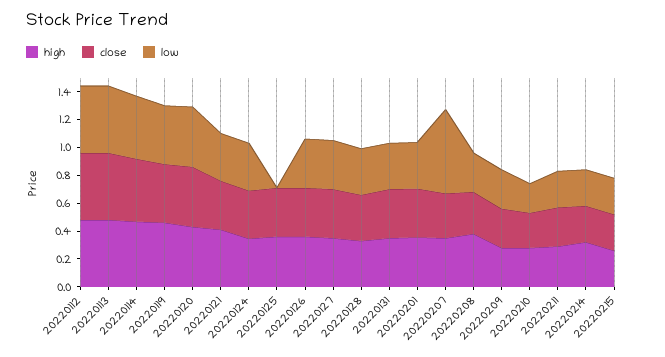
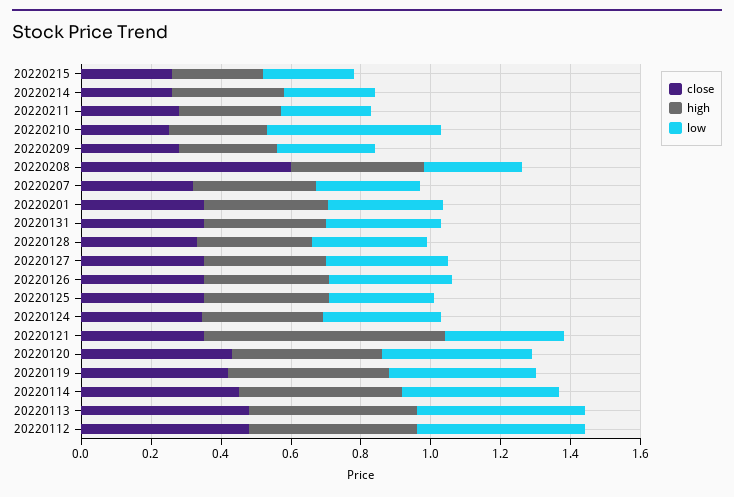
  {
    "high": {
      "20220112": 0.5,
      "20220113": 0.5,
      "20220114": 0.45,
      "20220119": 0.45,
      "20220120": 0.45,
-     "20220121": 0.4,
+     "20220121": 0.7,
      "20220124": 0.35,
      "20220125": 0.35,
      "20220126": 0.35,
      "20220127": 0.35,
      "20220128": 0.35,
      "20220131": 0.35,
      "20220201": 0.35,
      "20220207": 0.35,
      "20220208": 0.4,
      "20220209": 0.3,
      "20220210": 0.3,
      "20220211": 0.3,
      "20220214": 0.3,
      "20220215": 0.25
    },
    "close": {
      "20220112": 0.5,
      "20220113": 0.5,
      "20220114": 0.45,
      "20220119": 0.4,
      "20220120": 0.45,
      "20220121": 0.35,
      "20220124": 0.35,
      "20220125": 0.35,
      "20220126": 0.35,
      "20220127": 0.35,
      "20220128": 0.35,
      "20220131": 0.35,
      "20220201": 0.35,
      "20220207": 0.3,
-     "20220208": 0.3,
+     "20220208": 0.6,
      "20220209": 0.3,
      "20220210": 0.25,
      "20220211": 0.3,
      "20220214": 0.25,
      "20220215": 0.25
    },
    "low": {
      "20220112": 0.5,
      "20220113": 0.5,
      "20220114": 0.45,
      "20220119": 0.4,
      "20220120": 0.45,
      "20220121": 0.35,
      "20220124": 0.35,
-     "20220125": 0,
+     "20220125": 0.3,
      "20220126": 0.35,
      "20220127": 0.35,
      "20220128": 0.35,
      "20220131": 0.35,
      "20220201": 0.35,
-     "20220207": 0.6,
+     "20220207": 0.3,
      "20220208": 0.3,
      "20220209": 0.3,
-     "20220210": 0.2,
+     "20220210": 0.5,
      "20220211": 0.25,
      "20220214": 0.25,
      "20220215": 0.25
    }
  }

